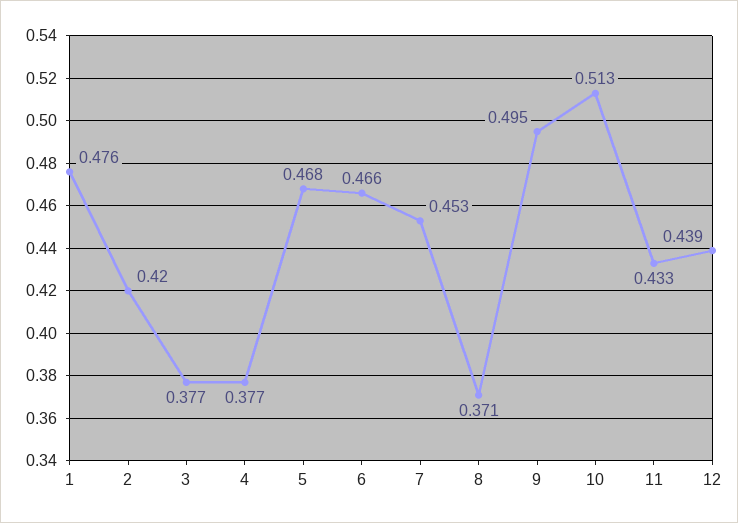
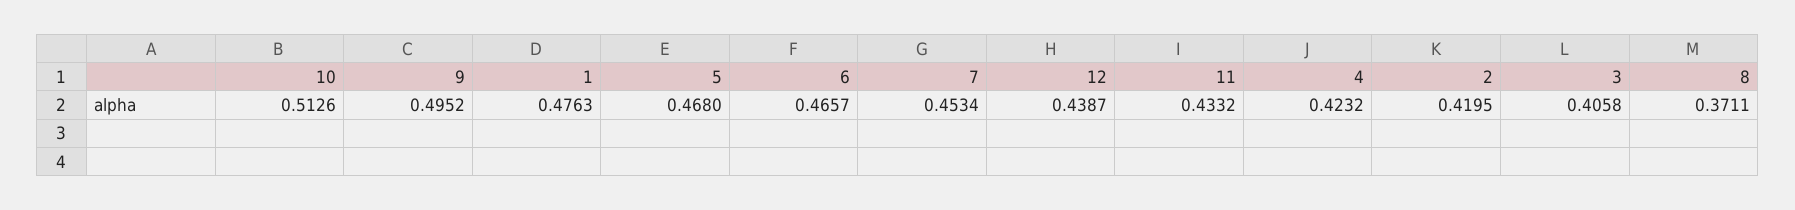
  {
    "1": 0.4763,
    "2": 0.4195,
-   "3": 0.377,
+   "3": 0.4058,
-   "4": 0.377,
+   "4": 0.4232,
    "5": 0.468,
    "6": 0.4657,
    "7": 0.4534,
    "8": 0.3711,
    "9": 0.4952,
    "10": 0.5126,
    "11": 0.4332,
    "12": 0.4387
  }

